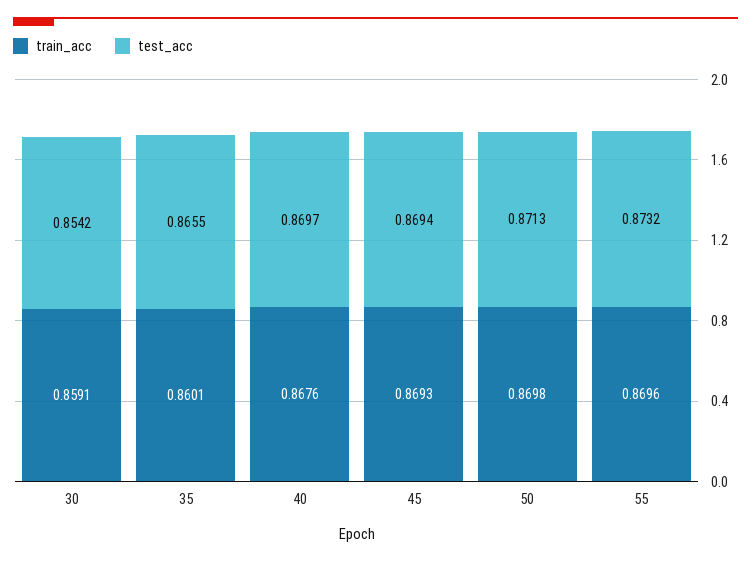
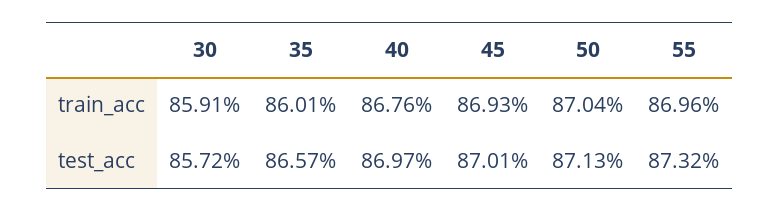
  {
    "train_acc": {
      "30": 0.8591,
      "35": 0.8601,
      "40": 0.8676,
      "45": 0.8693,
-     "50": 0.8698,
+     "50": 0.8704,
      "55": 0.8696
    },
    "test_acc": {
-     "30": 0.8542,
+     "30": 0.8572,
-     "35": 0.8655,
+     "35": 0.8657,
      "40": 0.8697,
-     "45": 0.8694,
+     "45": 0.8701,
      "50": 0.8713,
      "55": 0.8732
    }
  }

